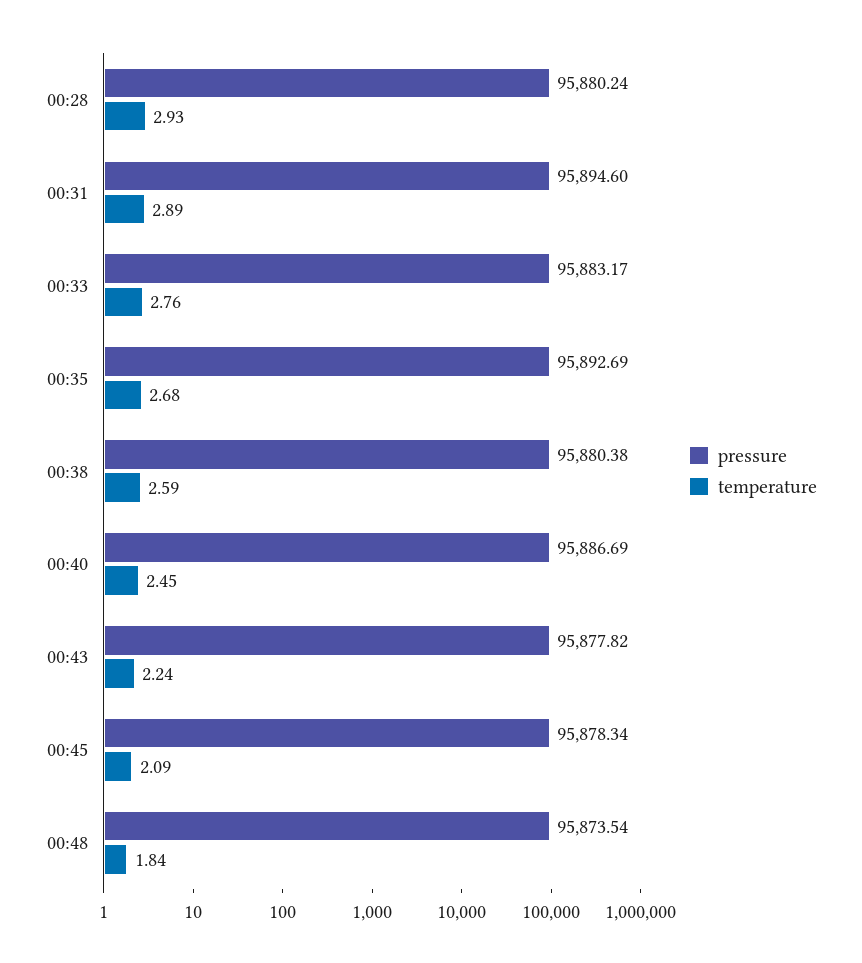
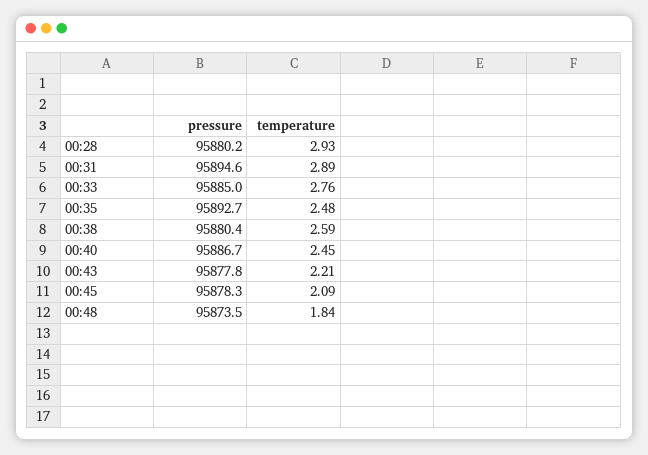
  {
    "pressure": {
      "00:28": 95880.24,
      "00:31": 95894.6,
-     "00:33": 95883.17,
+     "00:33": 95885,
      "00:35": 95892.69,
      "00:38": 95880.38,
      "00:40": 95886.69,
      "00:43": 95877.82,
      "00:45": 95878.34,
      "00:48": 95873.54
    },
    "temperature": {
      "00:28": 2.93,
      "00:31": 2.89,
      "00:33": 2.76,
-     "00:35": 2.68,
+     "00:35": 2.48,
      "00:38": 2.59,
      "00:40": 2.45,
-     "00:43": 2.24,
+     "00:43": 2.21,
      "00:45": 2.09,
      "00:48": 1.84
    }
  }

